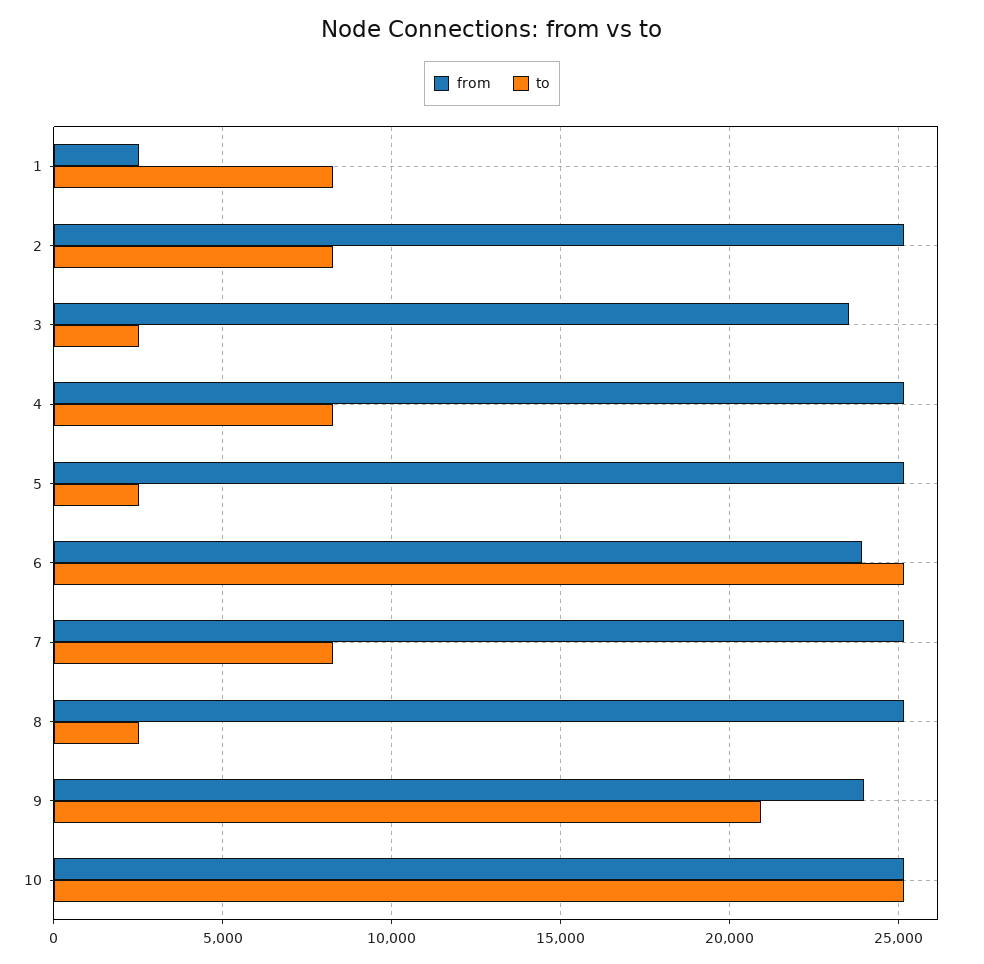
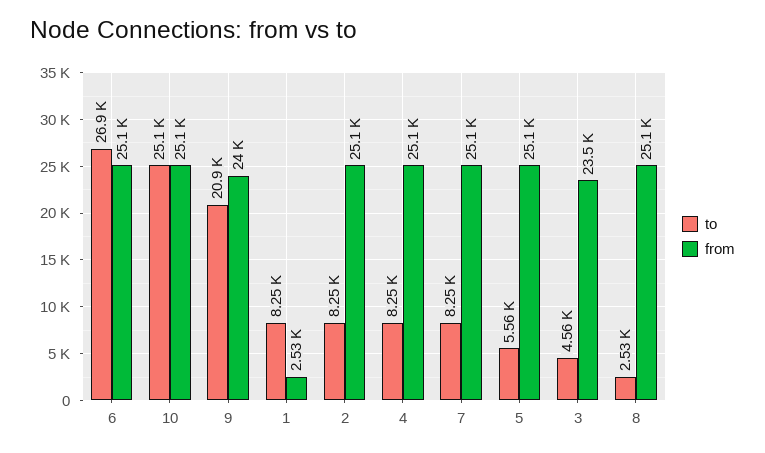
  {
    "from": {
      "1": 2530,
      "2": 25100,
      "3": 23500,
      "4": 25100,
      "5": 25100,
-     "6": 24000,
+     "6": 25100,
      "7": 25100,
      "8": 25100,
      "9": 24000,
      "10": 25100
    },
    "to": {
      "1": 8250,
      "2": 8250,
-     "3": 2500,
+     "3": 4560,
      "4": 8250,
-     "5": 2500,
+     "5": 5560,
-     "6": 25000,
+     "6": 26900,
      "7": 8250,
      "8": 2530,
      "9": 20900,
      "10": 25100
    }
  }

